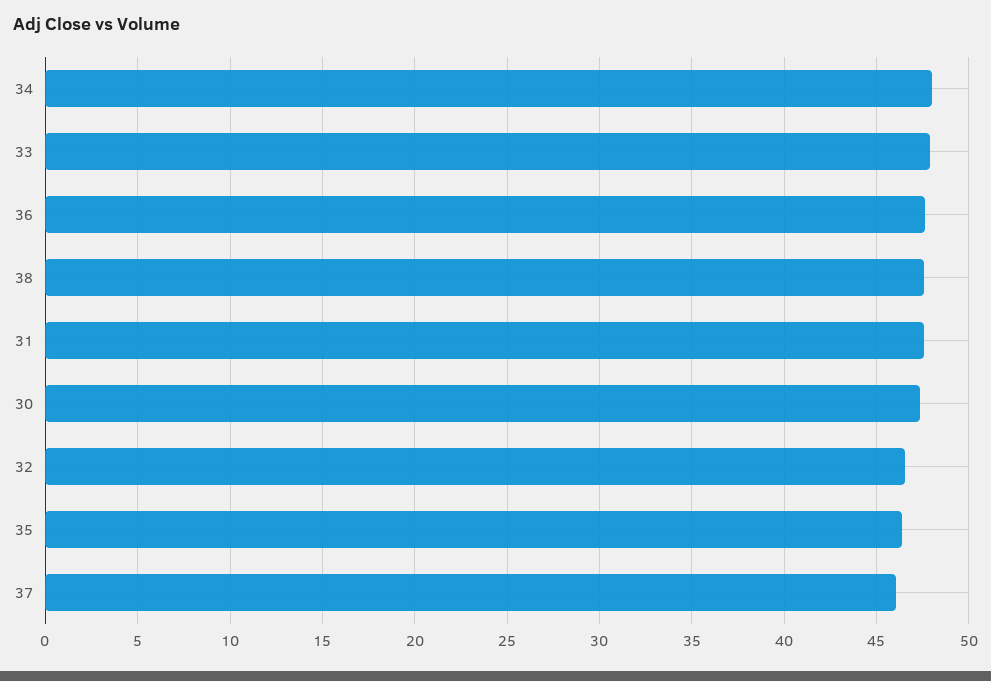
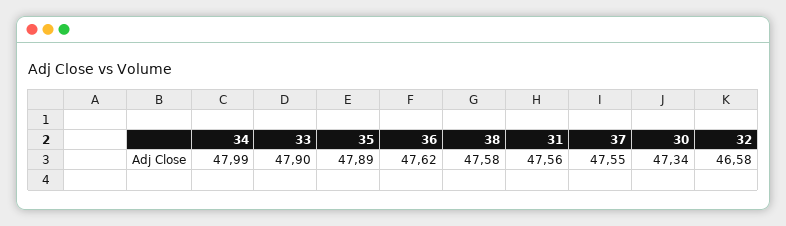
  {
    "34": 47.99,
    "33": 47.9,
    "36": 47.62,
    "38": 47.58,
    "31": 47.56,
    "30": 47.34,
    "32": 46.58,
-   "35": 46.5,
+   "35": 47.89,
-   "37": 46
+   "37": 47.55
  }

